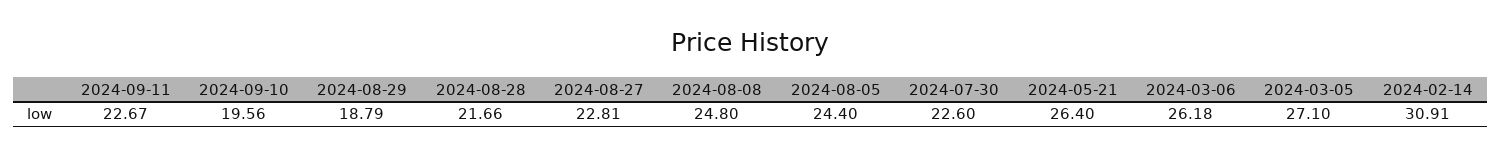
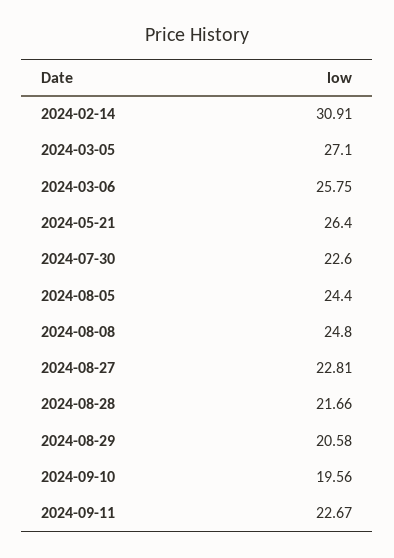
  {
    "2024-09-11": 22.67,
    "2024-09-10": 19.56,
-   "2024-08-29": 18.79,
+   "2024-08-29": 20.58,
    "2024-08-28": 21.66,
    "2024-08-27": 22.81,
    "2024-08-08": 24.8,
    "2024-08-05": 24.4,
    "2024-07-30": 22.6,
    "2024-05-21": 26.4,
-   "2024-03-06": 26.18,
+   "2024-03-06": 25.75,
    "2024-03-05": 27.1,
    "2024-02-14": 30.91
  }

